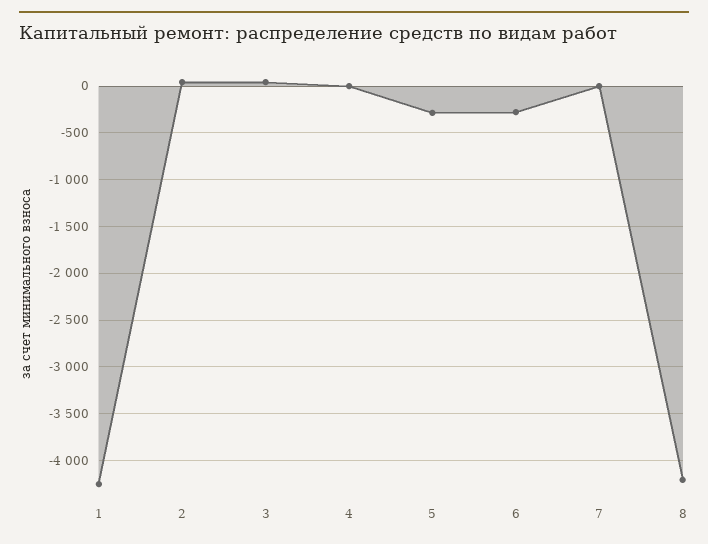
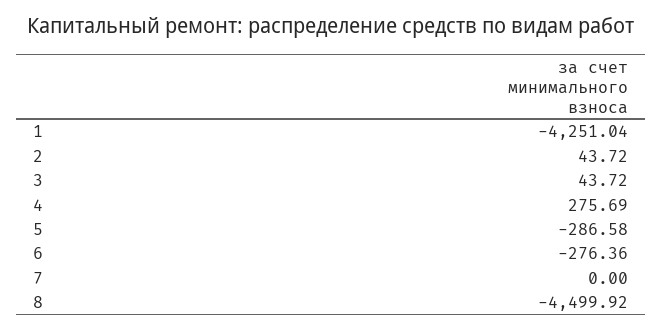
  {
    "1": -4251.04,
    "2": 43.72,
    "3": 43.72,
-   "4": 0,
+   "4": 275.69,
    "5": -286.58,
    "6": -276.36,
    "7": 0,
-   "8": -4200
+   "8": -4499.92
  }

